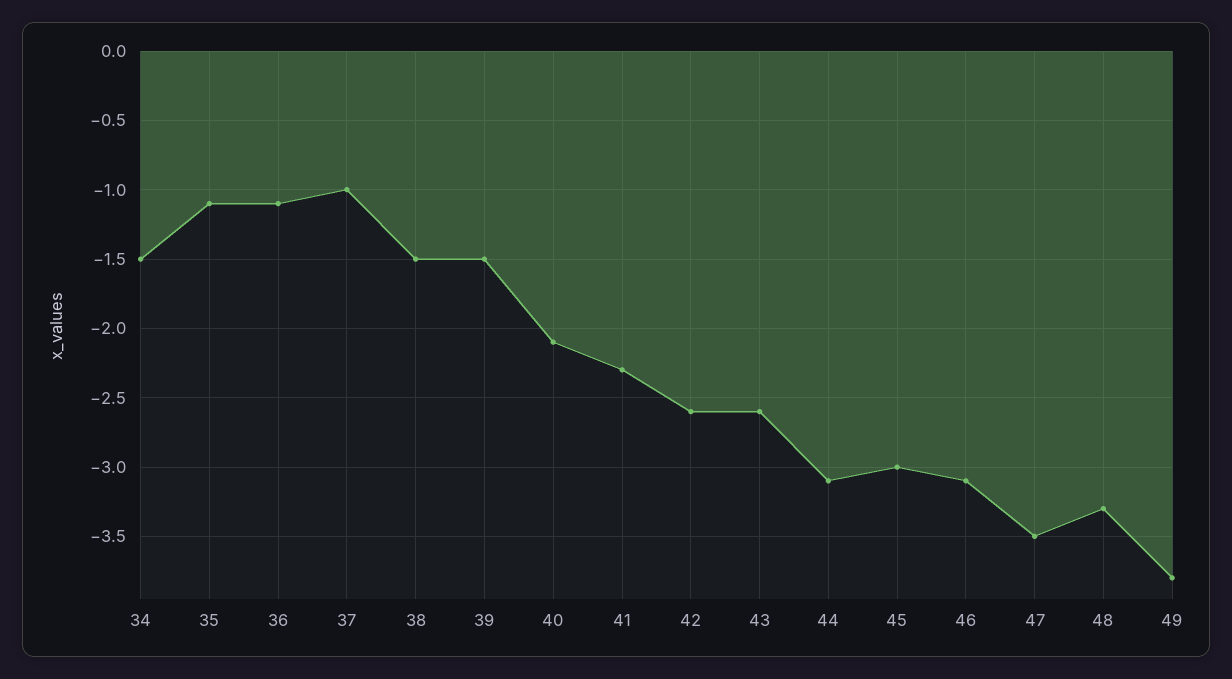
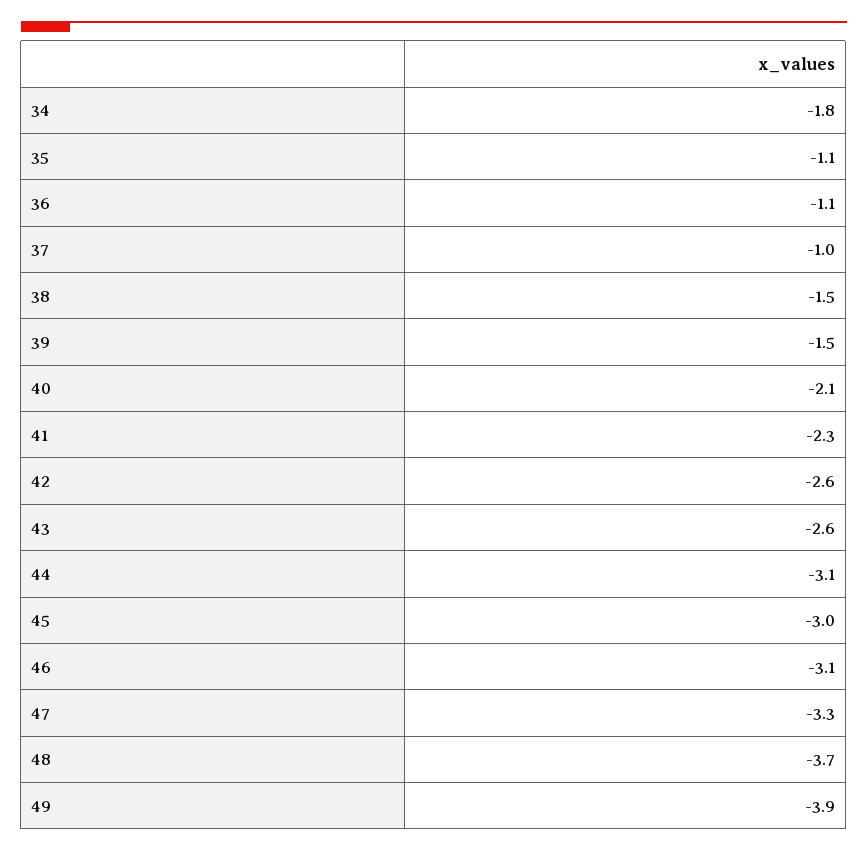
  {
-   "34": -1.5,
+   "34": -1.8,
    "35": -1.1,
    "36": -1.1,
    "37": -1,
    "38": -1.5,
    "39": -1.5,
    "40": -2.1,
    "41": -2.3,
    "42": -2.6,
    "43": -2.6,
    "44": -3.1,
    "45": -3,
    "46": -3.1,
-   "47": -3.5,
+   "47": -3.3,
-   "48": -3.3,
+   "48": -3.7,
-   "49": -3.8
+   "49": -3.9
  }

